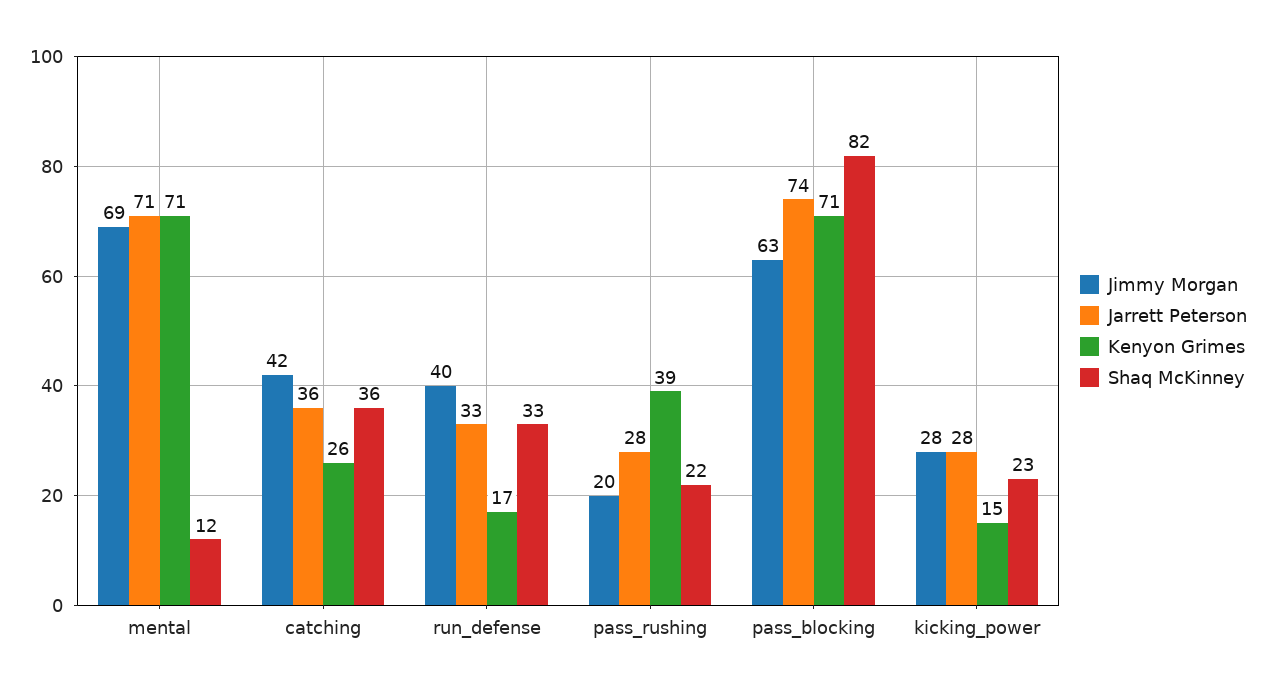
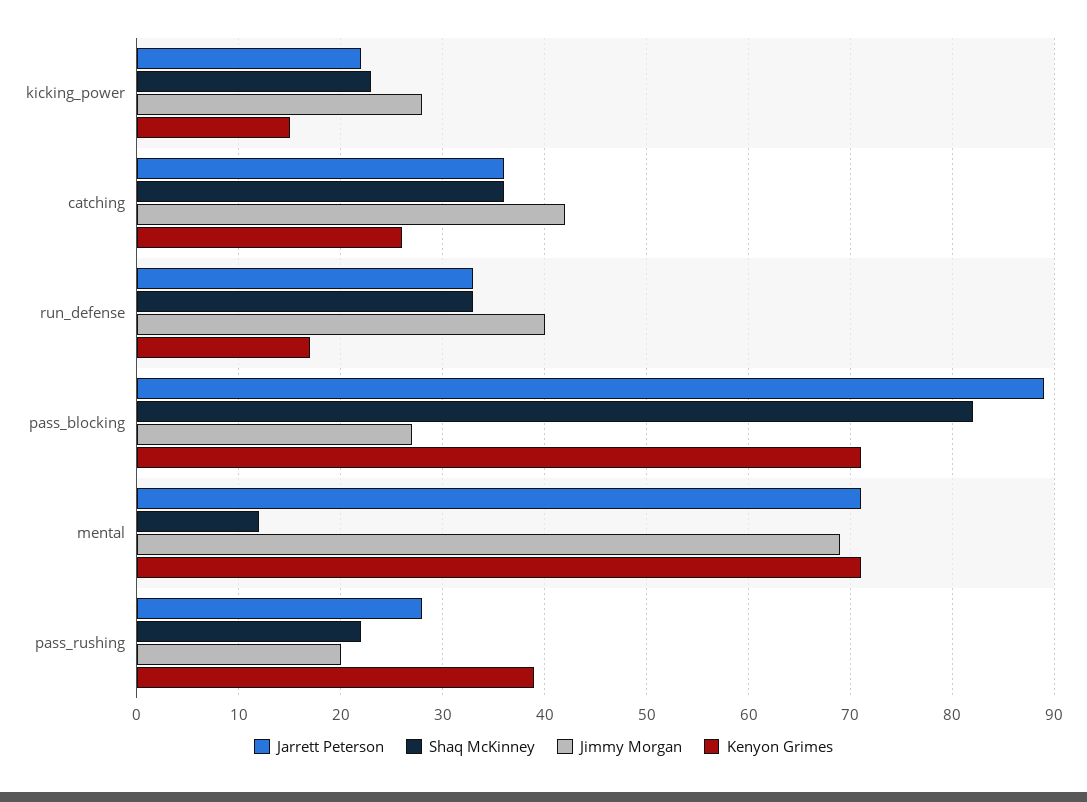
  {
    "Jimmy Morgan": {
      "mental": 69,
      "catching": 42,
      "run_defense": 40,
      "pass_rushing": 20,
-     "pass_blocking": 63,
+     "pass_blocking": 27,
      "kicking_power": 28
    },
    "Jarrett Peterson": {
      "mental": 71,
      "catching": 36,
      "run_defense": 33,
      "pass_rushing": 28,
-     "pass_blocking": 74,
+     "pass_blocking": 89,
-     "kicking_power": 28
+     "kicking_power": 22
    },
    "Kenyon Grimes": {
      "mental": 71,
      "catching": 26,
      "run_defense": 17,
      "pass_rushing": 39,
      "pass_blocking": 71,
      "kicking_power": 15
    },
    "Shaq McKinney": {
      "mental": 12,
      "catching": 36,
      "run_defense": 33,
      "pass_rushing": 22,
      "pass_blocking": 82,
      "kicking_power": 23
    }
  }

